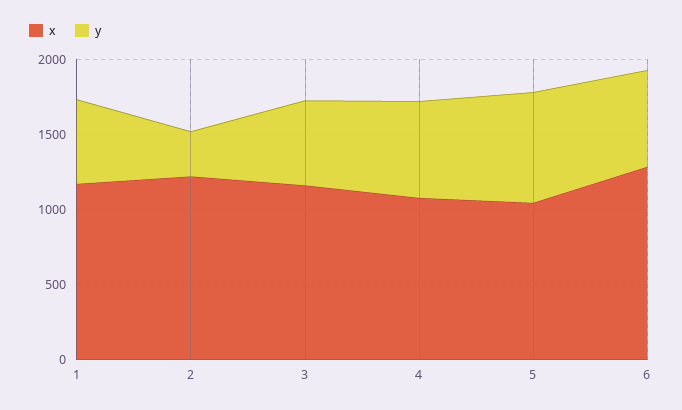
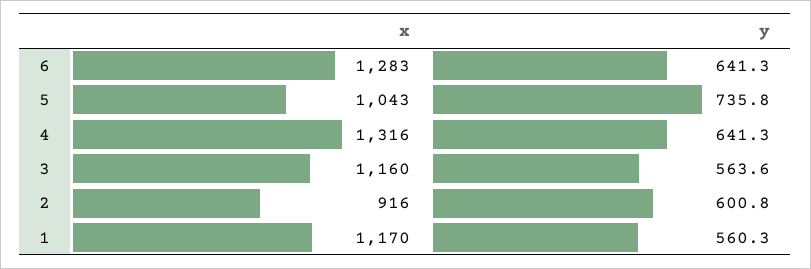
  {
    "x": {
      "1": 1170,
-     "2": 1200,
+     "2": 916,
      "3": 1160,
-     "4": 1100,
+     "4": 1316,
      "5": 1043,
      "6": 1283
    },
    "y": {
      "1": 560.3,
-     "2": 300,
+     "2": 600.8,
      "3": 563.6,
      "4": 641.3,
      "5": 735.8,
      "6": 641.3
    }
  }

